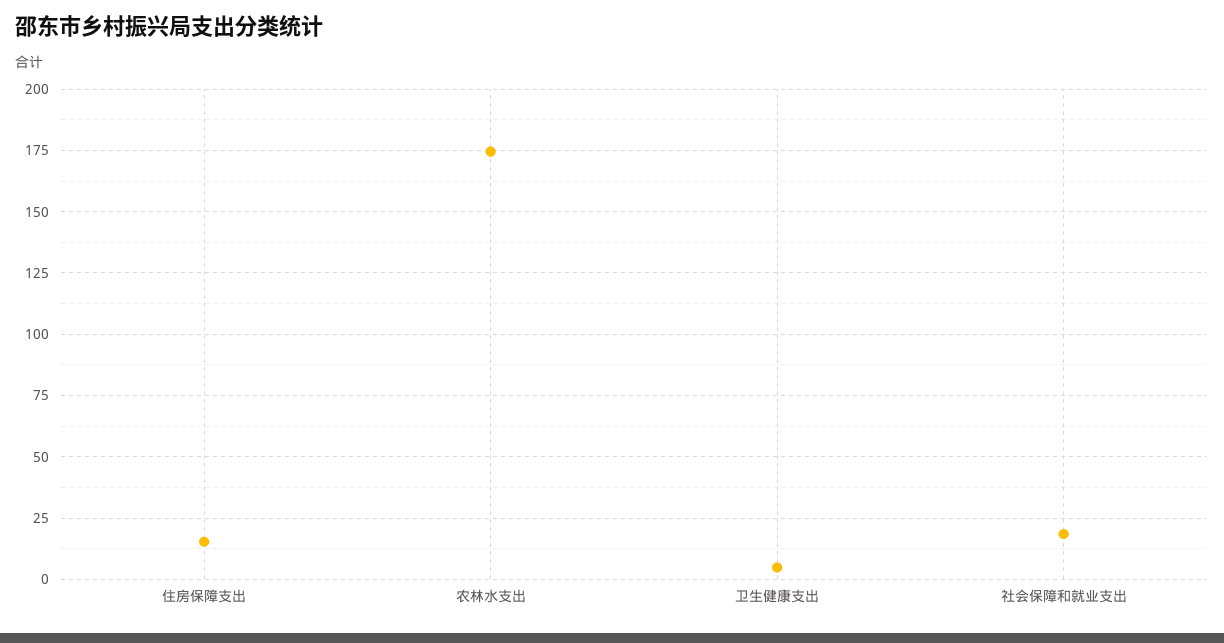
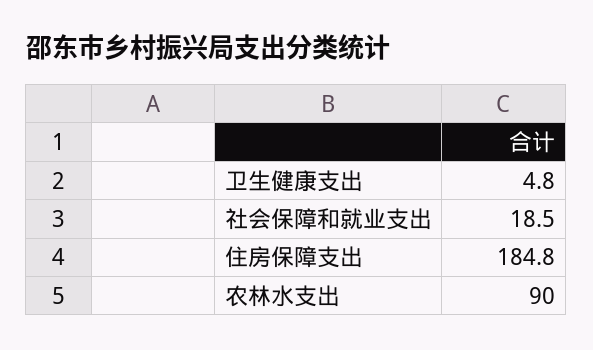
  {
-   "住房保障支出": 15,
+   "住房保障支出": 184.8,
-   "农林水支出": 175,
+   "农林水支出": 90,
    "卫生健康支出": 4.8,
    "社会保障和就业支出": 18.5
  }

